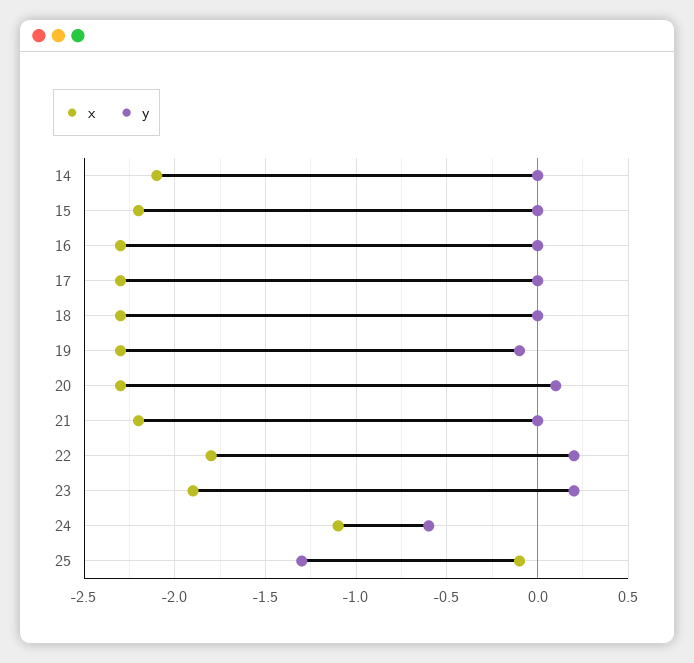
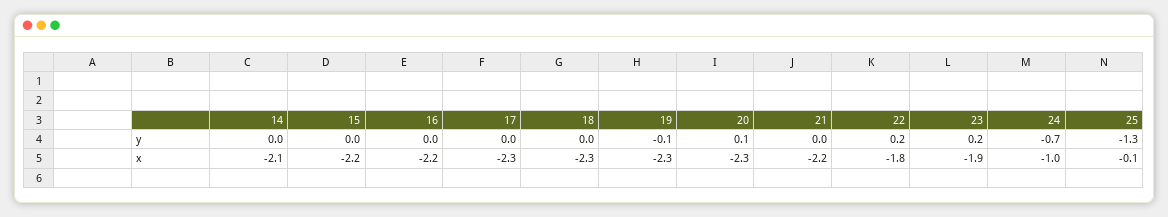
  {
    "x": {
      "14": -2.1,
      "15": -2.2,
-     "16": -2.3,
+     "16": -2.2,
      "17": -2.3,
      "18": -2.3,
      "19": -2.3,
      "20": -2.3,
      "21": -2.2,
      "22": -1.8,
      "23": -1.9,
-     "24": -1.1,
+     "24": -1,
      "25": -0.1
    },
    "y": {
      "14": 0,
      "15": 0,
      "16": 0,
      "17": 0,
      "18": 0,
      "19": -0.1,
      "20": 0.1,
      "21": 0,
      "22": 0.2,
      "23": 0.2,
-     "24": -0.6,
+     "24": -0.7,
      "25": -1.3
    }
  }

